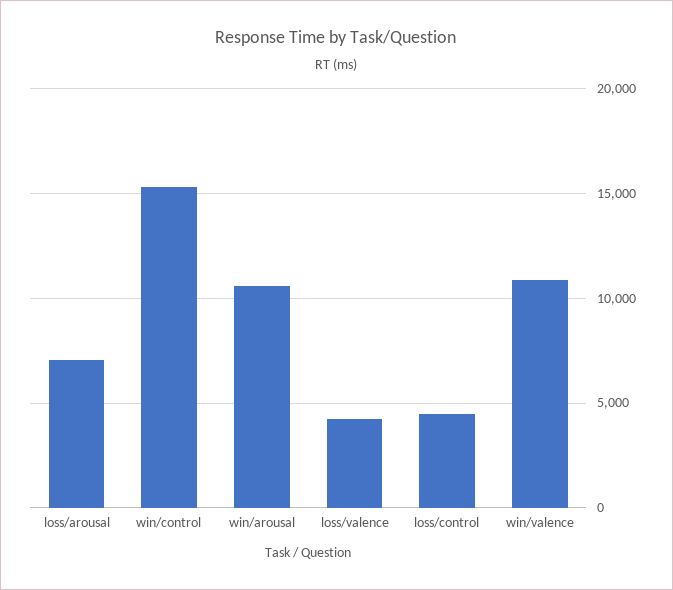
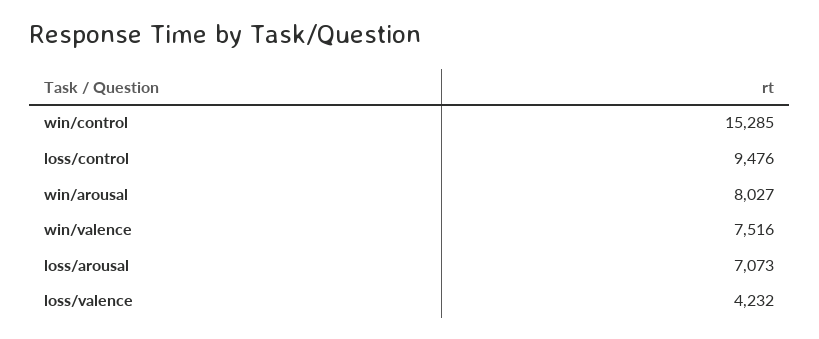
  {
    "loss/arousal": 7073,
    "win/control": 15285,
-   "win/arousal": 10500,
+   "win/arousal": 8027,
    "loss/valence": 4232,
-   "loss/control": 4500,
+   "loss/control": 9476,
-   "win/valence": 11000
+   "win/valence": 7516
  }

